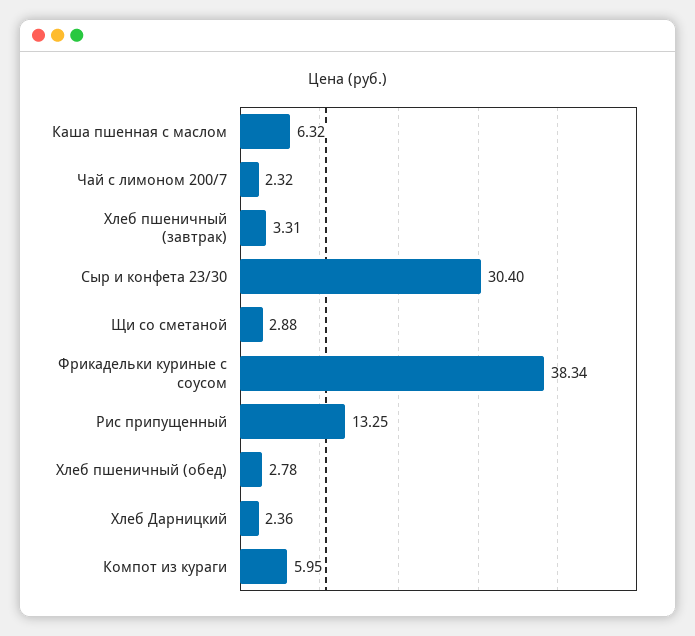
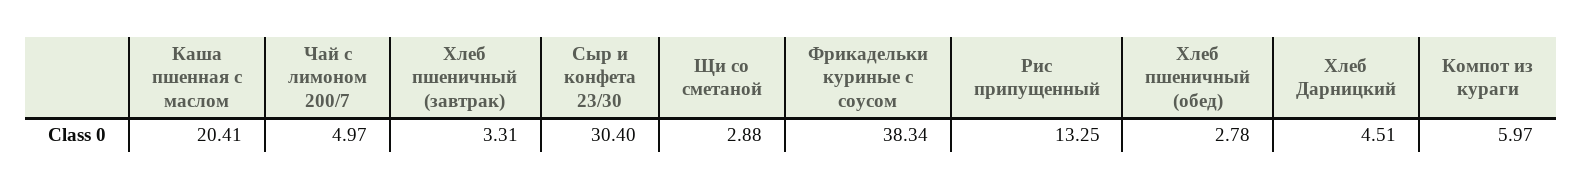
  {
-   "Каша пшенная с маслом": 6.32,
+   "Каша пшенная с маслом": 20.41,
-   "Чай с лимоном 200/7": 2.32,
+   "Чай с лимоном 200/7": 4.97,
    "Хлеб пшеничный (завтрак)": 3.31,
    "Сыр и конфета 23/30": 30.4,
    "Щи со сметаной": 2.88,
    "Фрикадельки куриные с соусом": 38.34,
    "Рис припущенный": 13.25,
    "Хлеб пшеничный (обед)": 2.78,
-   "Хлеб Дарницкий": 2.36,
+   "Хлеб Дарницкий": 4.51,
-   "Компот из кураги": 5.95
+   "Компот из кураги": 5.97
  }

